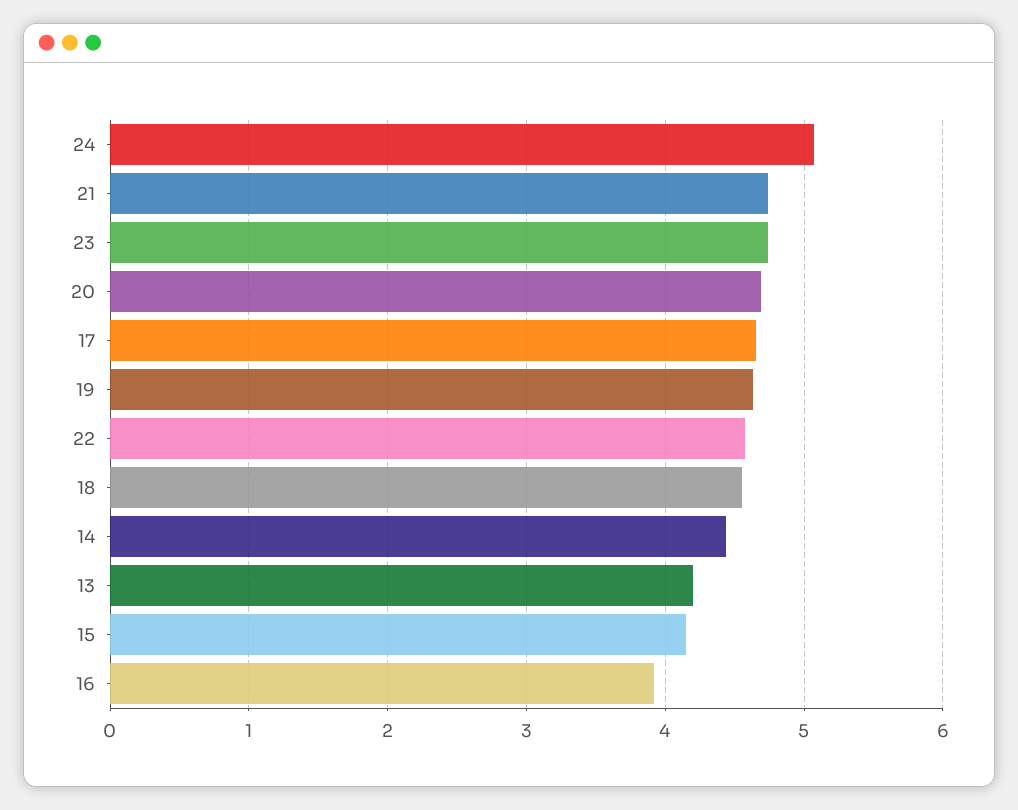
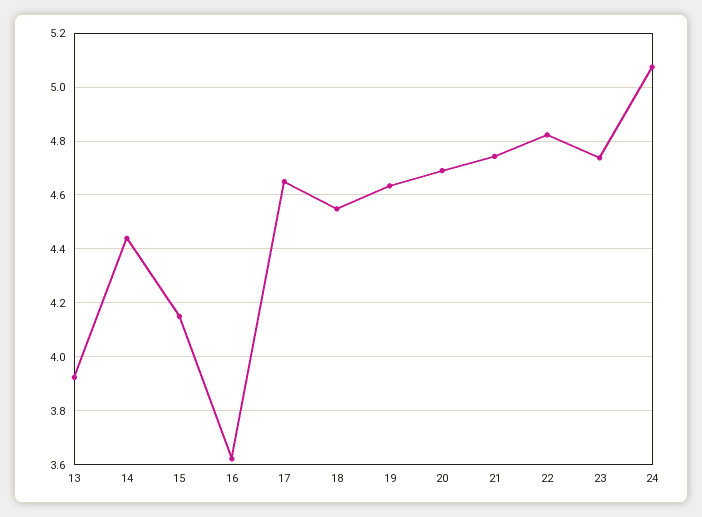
  {
    "24": 5.075,
    "21": 4.75,
    "23": 4.75,
    "20": 4.7,
    "17": 4.65,
    "19": 4.625,
-   "22": 4.6,
+   "22": 4.825,
    "18": 4.55,
    "14": 4.45,
-   "13": 4.2,
+   "13": 3.925,
    "15": 4.15,
-   "16": 3.9
+   "16": 3.625
  }

